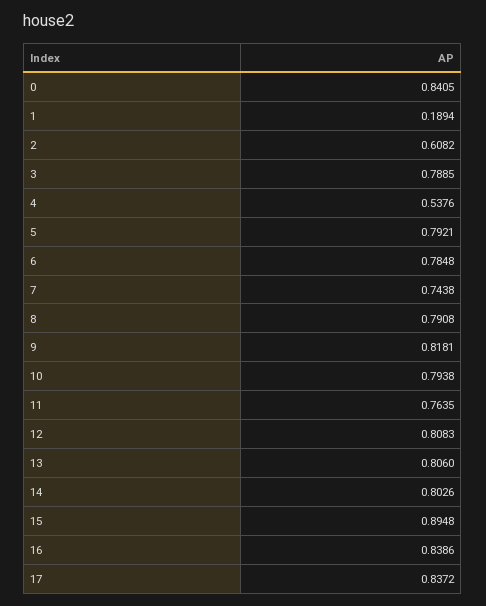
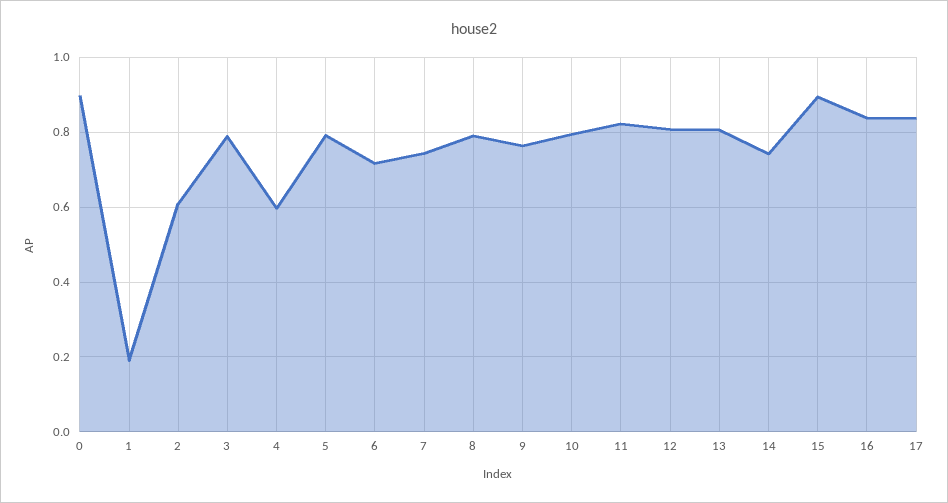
  {
-   "0": 0.8405,
+   "0": 0.9,
    "1": 0.1894,
    "2": 0.6082,
    "3": 0.7885,
-   "4": 0.5376,
+   "4": 0.6,
    "5": 0.7921,
-   "6": 0.7848,
+   "6": 0.72,
    "7": 0.7438,
    "8": 0.7908,
-   "9": 0.8181,
+   "9": 0.76,
    "10": 0.7938,
-   "11": 0.7635,
+   "11": 0.82,
    "12": 0.8083,
    "13": 0.806,
-   "14": 0.8026,
+   "14": 0.74,
    "15": 0.8948,
    "16": 0.8386,
    "17": 0.8372
  }

